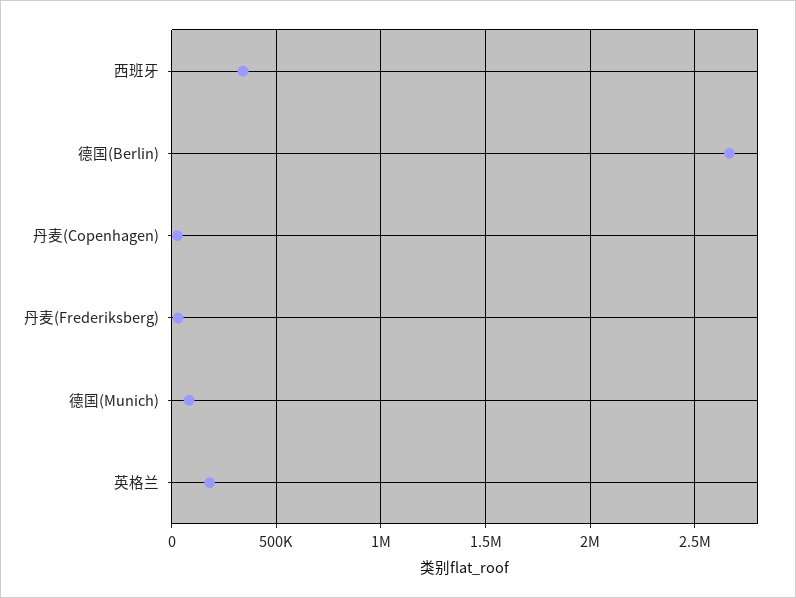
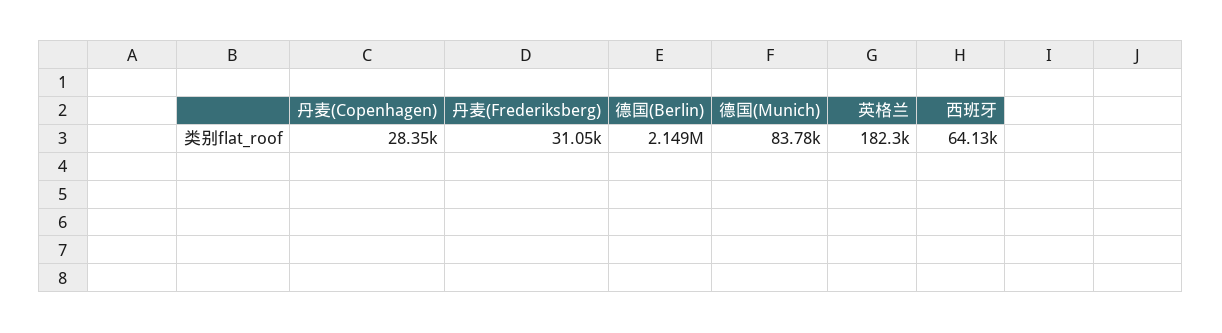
  {
-   "西班牙": 350000,
+   "西班牙": 64130,
-   "德国(Berlin)": 2650000,
+   "德国(Berlin)": 2149000,
    "丹麦(Copenhagen)": 28350,
    "丹麦(Frederiksberg)": 31050,
    "德国(Munich)": 83780,
    "英格兰": 182300
  }

